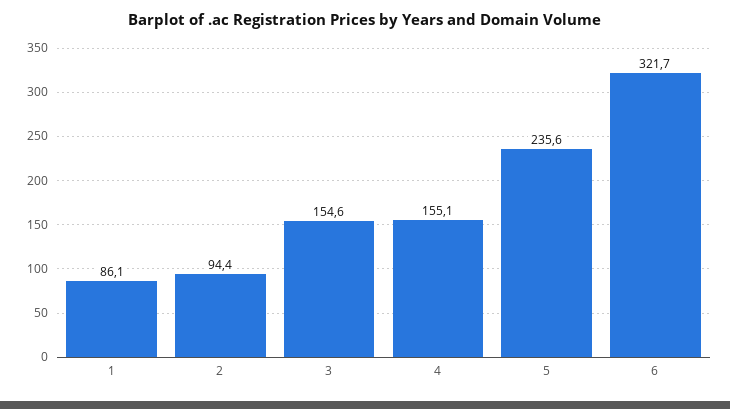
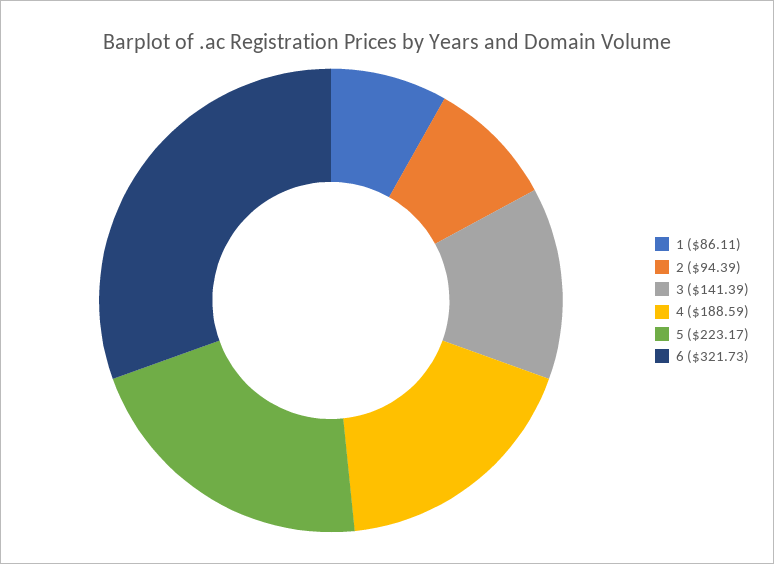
  {
    "1": 86.11,
    "2": 94.39,
-   "3": 154.6,
+   "3": 141.39,
-   "4": 155.1,
+   "4": 188.59,
-   "5": 235.6,
+   "5": 223.17,
    "6": 321.73
  }

